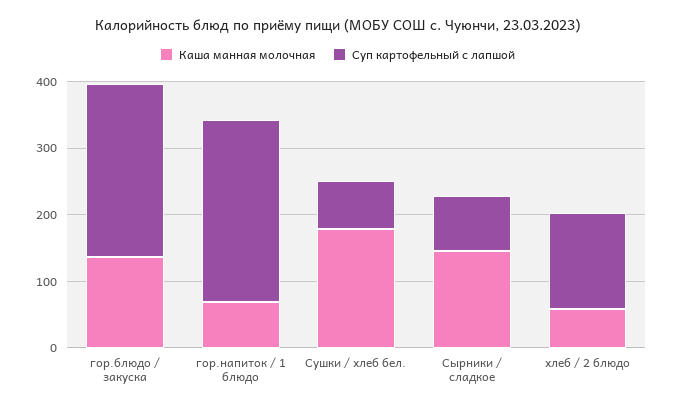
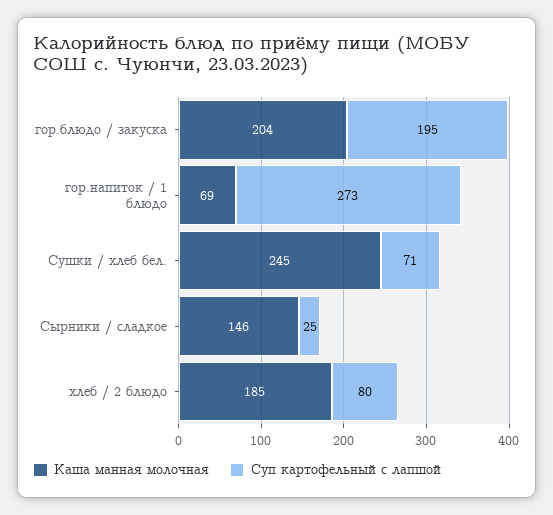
  {
    "Каша манная молочная": {
-     "гор.блюдо / закуска": 140,
+     "гор.блюдо / закуска": 204,
      "гор.напиток / 1 блюдо": 69,
-     "Сушки / хлеб бел.": 180,
+     "Сушки / хлеб бел.": 245,
      "Сырники / сладкое": 146,
-     "хлеб / 2 блюдо": 60
+     "хлеб / 2 блюдо": 185
    },
    "Суп картофельный с лапшой": {
-     "гор.блюдо / закуска": 260,
+     "гор.блюдо / закуска": 195,
      "гор.напиток / 1 блюдо": 273,
      "Сушки / хлеб бел.": 71,
-     "Сырники / сладкое": 80,
+     "Сырники / сладкое": 25,
-     "хлеб / 2 блюдо": 140
+     "хлеб / 2 блюдо": 80
    }
  }

